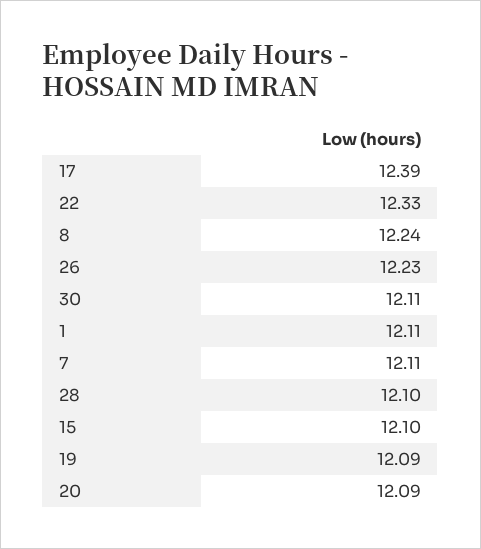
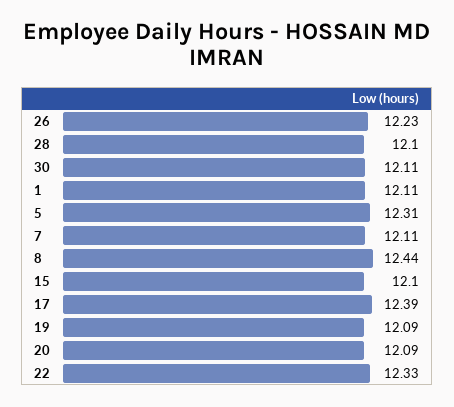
  {
    "17": 12.39,
    "22": 12.33,
-   "8": 12.24,
+   "8": 12.44,
    "26": 12.23,
    "30": 12.11,
    "1": 12.11,
    "7": 12.11,
    "28": 12.1,
    "15": 12.1,
    "19": 12.09,
-   "20": 12.09
+   "20": 12.09,
+   "5": 12.31
  }

